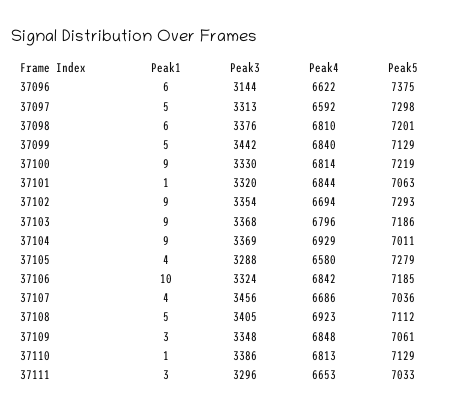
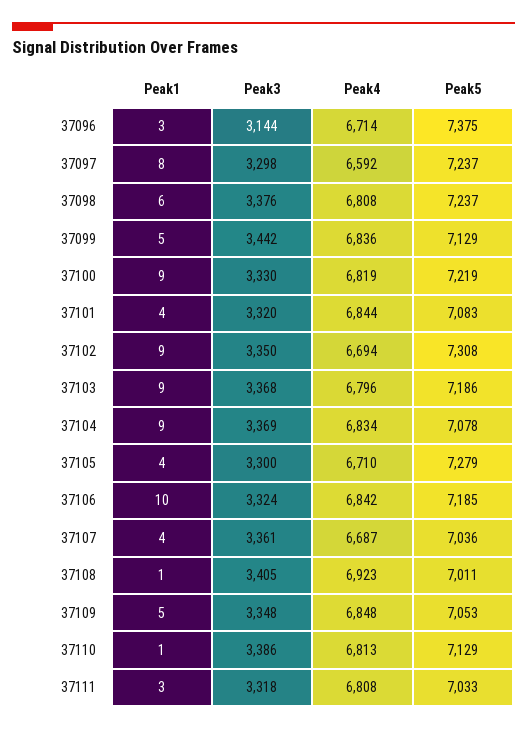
  {
    "Peak1": {
-     "37096": 6,
+     "37096": 3,
-     "37097": 5,
+     "37097": 8,
      "37098": 6,
      "37099": 5,
      "37100": 9,
-     "37101": 1,
+     "37101": 4,
      "37102": 9,
      "37103": 9,
      "37104": 9,
      "37105": 4,
      "37106": 10,
      "37107": 4,
-     "37108": 5,
+     "37108": 1,
-     "37109": 3,
+     "37109": 5,
      "37110": 1,
      "37111": 3
    },
    "Peak3": {
      "37096": 3144,
-     "37097": 3313,
+     "37097": 3298,
      "37098": 3376,
      "37099": 3442,
      "37100": 3330,
      "37101": 3320,
-     "37102": 3354,
+     "37102": 3350,
      "37103": 3368,
      "37104": 3369,
-     "37105": 3288,
+     "37105": 3300,
      "37106": 3324,
-     "37107": 3456,
+     "37107": 3361,
      "37108": 3405,
      "37109": 3348,
      "37110": 3386,
-     "37111": 3296
+     "37111": 3318
    },
    "Peak4": {
-     "37096": 6622,
+     "37096": 6714,
      "37097": 6592,
-     "37098": 6810,
+     "37098": 6808,
-     "37099": 6840,
+     "37099": 6836,
-     "37100": 6814,
+     "37100": 6819,
      "37101": 6844,
      "37102": 6694,
      "37103": 6796,
-     "37104": 6929,
+     "37104": 6834,
-     "37105": 6580,
+     "37105": 6710,
      "37106": 6842,
-     "37107": 6686,
+     "37107": 6687,
      "37108": 6923,
      "37109": 6848,
      "37110": 6813,
-     "37111": 6653
+     "37111": 6808
    },
    "Peak5": {
      "37096": 7375,
-     "37097": 7298,
+     "37097": 7237,
-     "37098": 7201,
+     "37098": 7237,
      "37099": 7129,
      "37100": 7219,
-     "37101": 7063,
+     "37101": 7083,
-     "37102": 7293,
+     "37102": 7308,
      "37103": 7186,
-     "37104": 7011,
+     "37104": 7078,
      "37105": 7279,
      "37106": 7185,
      "37107": 7036,
-     "37108": 7112,
+     "37108": 7011,
-     "37109": 7061,
+     "37109": 7053,
      "37110": 7129,
      "37111": 7033
    }
  }

